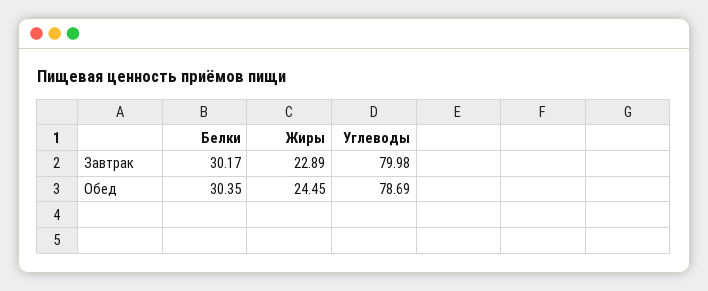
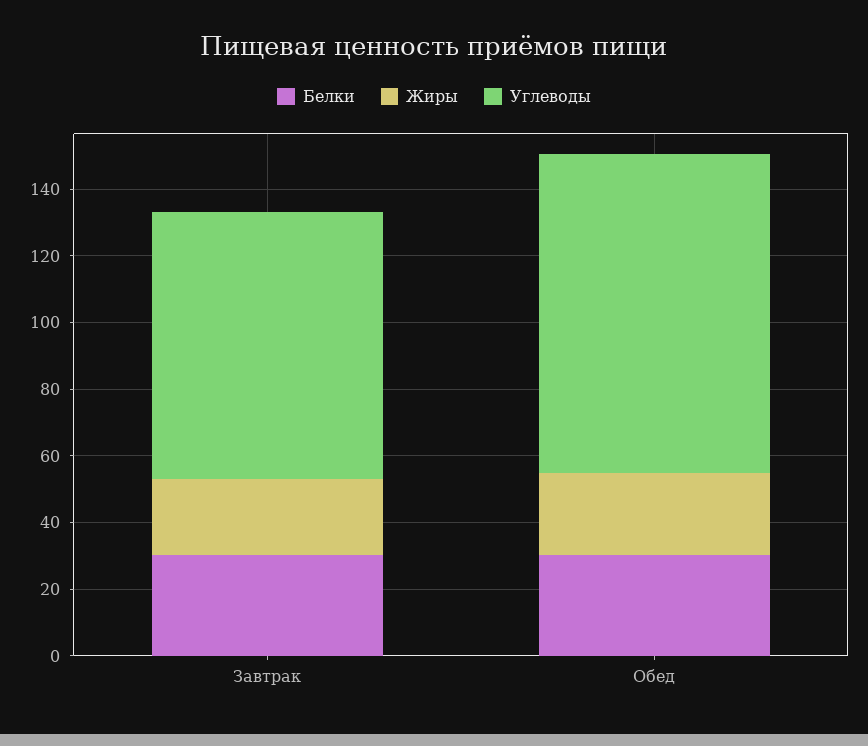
  {
    "Белки": {
      "Завтрак": 30.17,
      "Обед": 30.35
    },
    "Жиры": {
      "Завтрак": 22.89,
      "Обед": 24.45
    },
    "Углеводы": {
      "Завтрак": 79.98,
-     "Обед": 78.69
+     "Обед": 95
    }
  }

